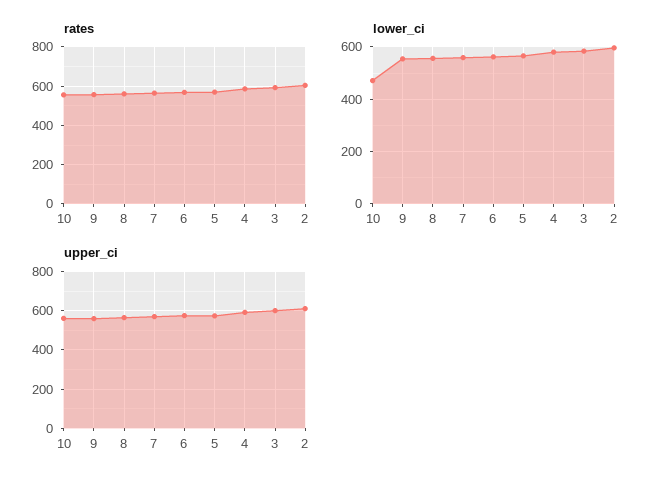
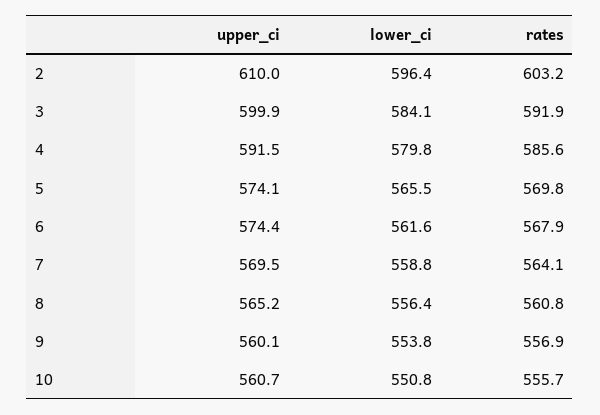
  {
    "rates": {
      "10": 555.7,
      "9": 556.9,
      "8": 560.8,
      "7": 564.1,
      "6": 567.9,
      "5": 569.8,
      "4": 585.6,
      "3": 591.9,
      "2": 603.2
    },
    "lower_ci": {
-     "10": 475,
+     "10": 550.8,
      "9": 553.8,
      "8": 556.4,
      "7": 558.8,
      "6": 561.6,
      "5": 565.5,
      "4": 579.8,
      "3": 584.1,
      "2": 596.4
    },
    "upper_ci": {
      "10": 560.7,
      "9": 560.1,
      "8": 565.2,
      "7": 569.5,
      "6": 574.4,
      "5": 574.1,
      "4": 591.5,
      "3": 599.9,
      "2": 610
    }
  }

